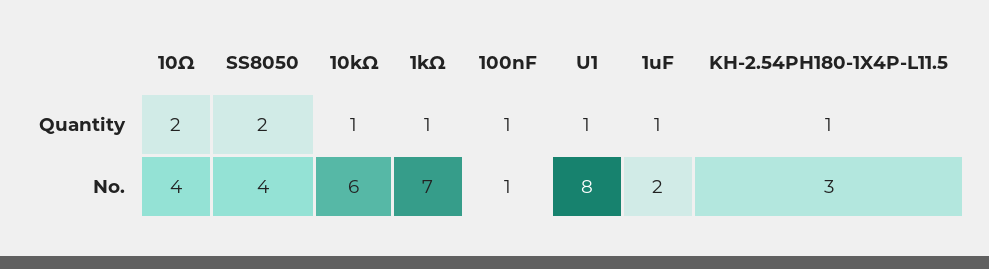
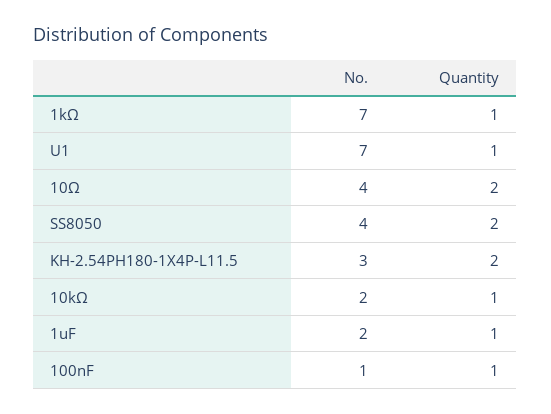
  {
    "10Ω": {
      "Quantity": 2,
      "No.": 4
    },
    "SS8050": {
      "Quantity": 2,
      "No.": 4
    },
    "10kΩ": {
      "Quantity": 1,
-     "No.": 6
+     "No.": 2
    },
    "1kΩ": {
      "Quantity": 1,
      "No.": 7
    },
    "100nF": {
      "Quantity": 1,
      "No.": 1
    },
    "U1": {
      "Quantity": 1,
-     "No.": 8
+     "No.": 7
    },
    "1uF": {
      "Quantity": 1,
      "No.": 2
    },
    "KH-2.54PH180-1X4P-L11.5": {
-     "Quantity": 1,
+     "Quantity": 2,
      "No.": 3
    }
  }

